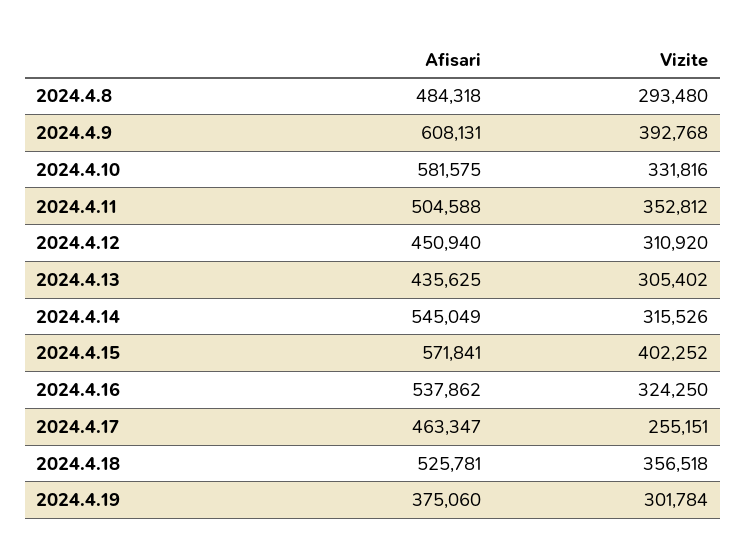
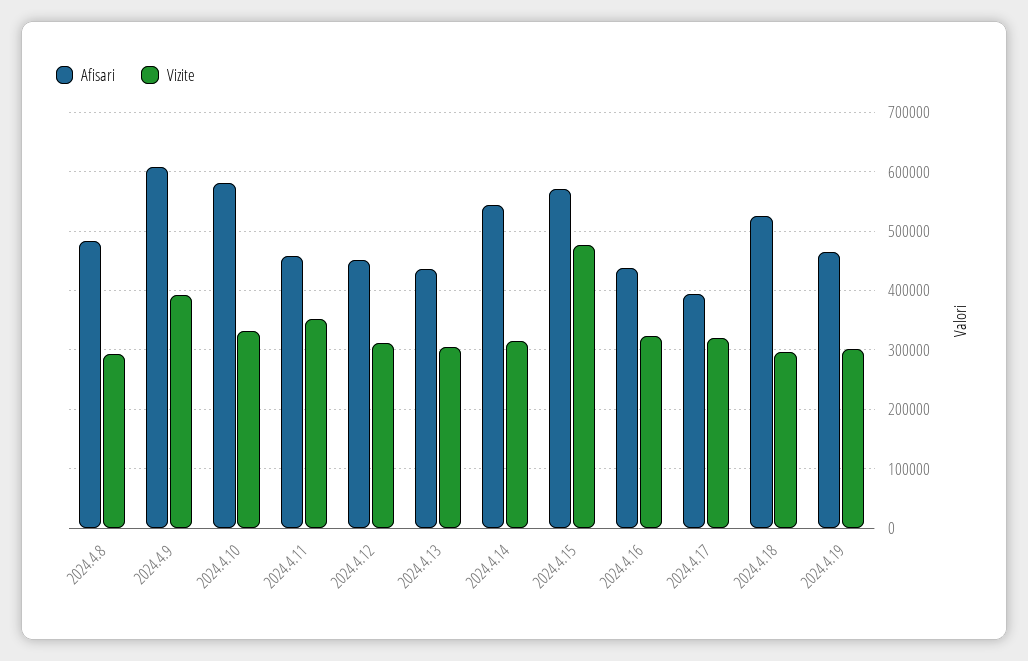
  {
    "Afisari": {
      "2024.4.8": 484318,
      "2024.4.9": 608131,
      "2024.4.10": 581575,
-     "2024.4.11": 504588,
+     "2024.4.11": 460000,
      "2024.4.12": 450940,
      "2024.4.13": 435625,
      "2024.4.14": 545049,
      "2024.4.15": 571841,
-     "2024.4.16": 537862,
+     "2024.4.16": 440000,
-     "2024.4.17": 463347,
+     "2024.4.17": 400000,
      "2024.4.18": 525781,
-     "2024.4.19": 375060
+     "2024.4.19": 460000
    },
    "Vizite": {
      "2024.4.8": 293480,
      "2024.4.9": 392768,
      "2024.4.10": 331816,
      "2024.4.11": 352812,
      "2024.4.12": 310920,
      "2024.4.13": 305402,
      "2024.4.14": 315526,
-     "2024.4.15": 402252,
+     "2024.4.15": 480000,
      "2024.4.16": 324250,
-     "2024.4.17": 255151,
+     "2024.4.17": 320000,
-     "2024.4.18": 356518,
+     "2024.4.18": 300000,
      "2024.4.19": 301784
    }
  }

